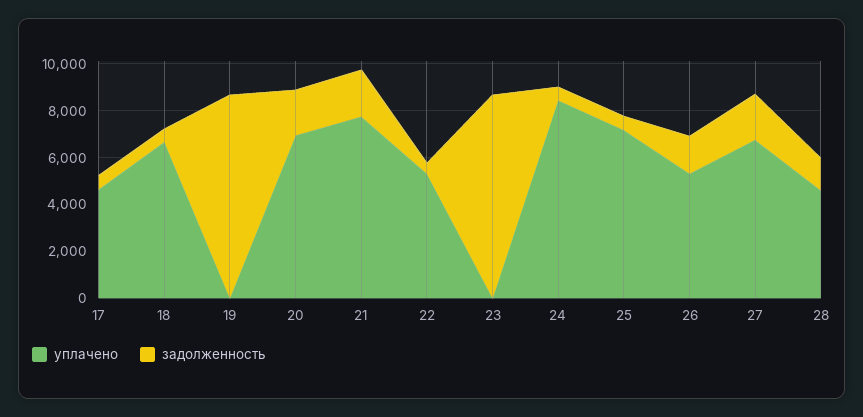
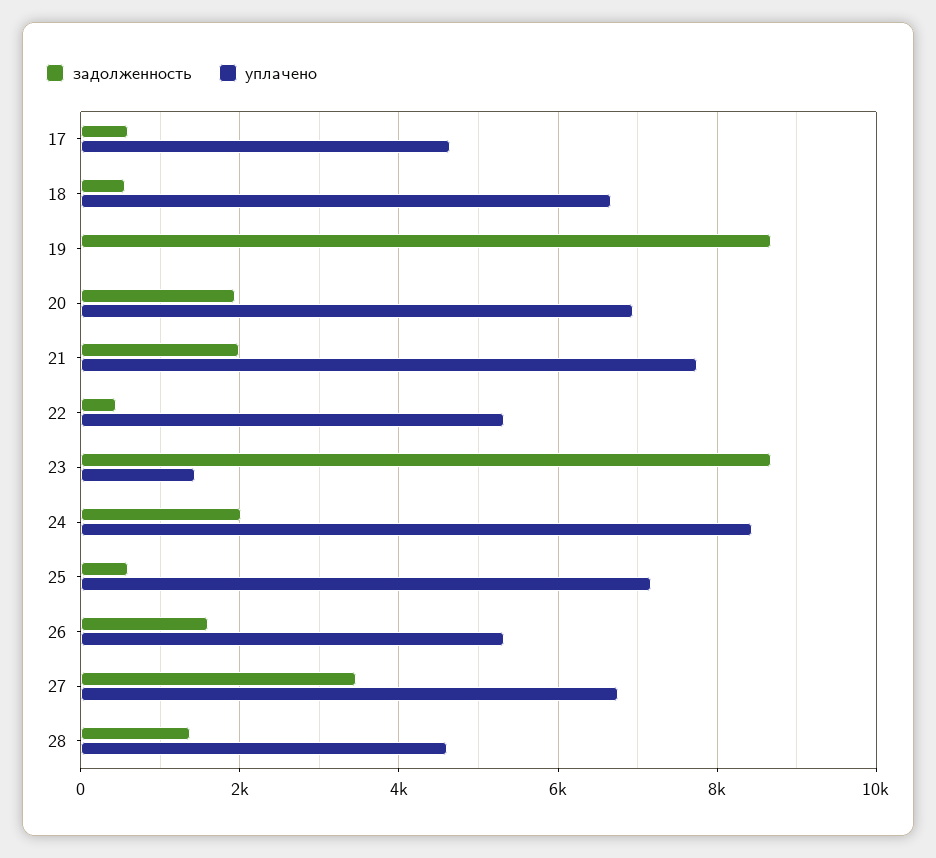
  {
    "уплачено": {
      "17": 4600,
      "18": 6600,
      "19": 0,
      "20": 7000,
      "21": 7800,
      "22": 5400,
-     "23": 0,
+     "23": 1400,
      "24": 8400,
      "25": 7200,
      "26": 5400,
      "27": 6800,
      "28": 4600
    },
    "задолженность": {
      "17": 600,
      "18": 600,
      "19": 8600,
      "20": 2000,
      "21": 2000,
      "22": 400,
      "23": 8600,
-     "24": 500,
+     "24": 2000,
      "25": 600,
      "26": 1600,
-     "27": 2000,
+     "27": 3400,
      "28": 1400
    }
  }

